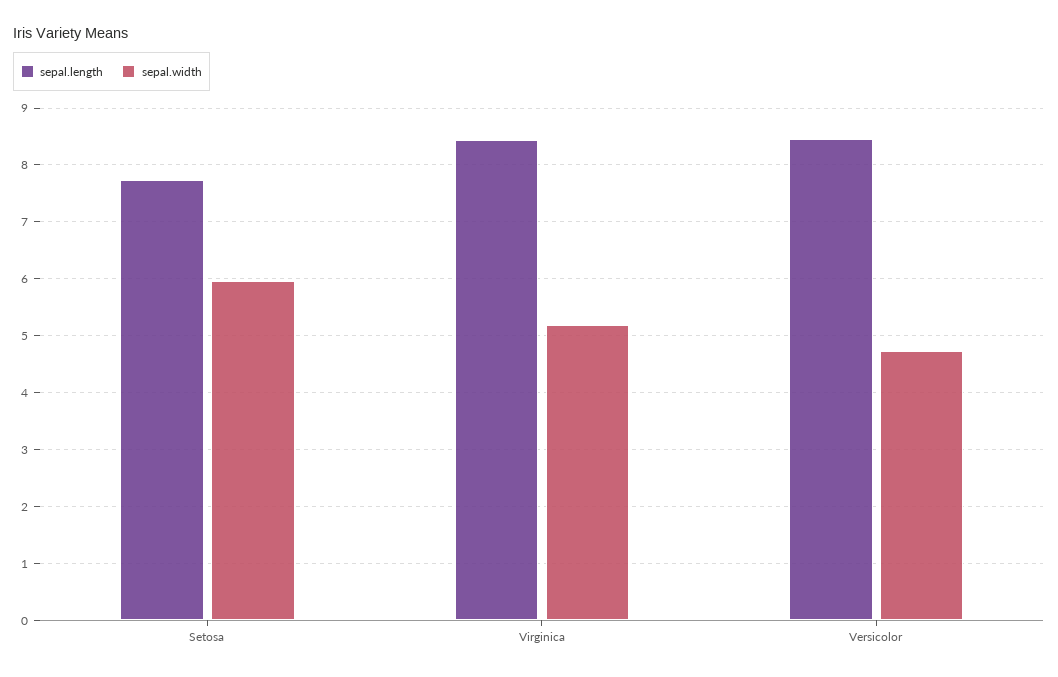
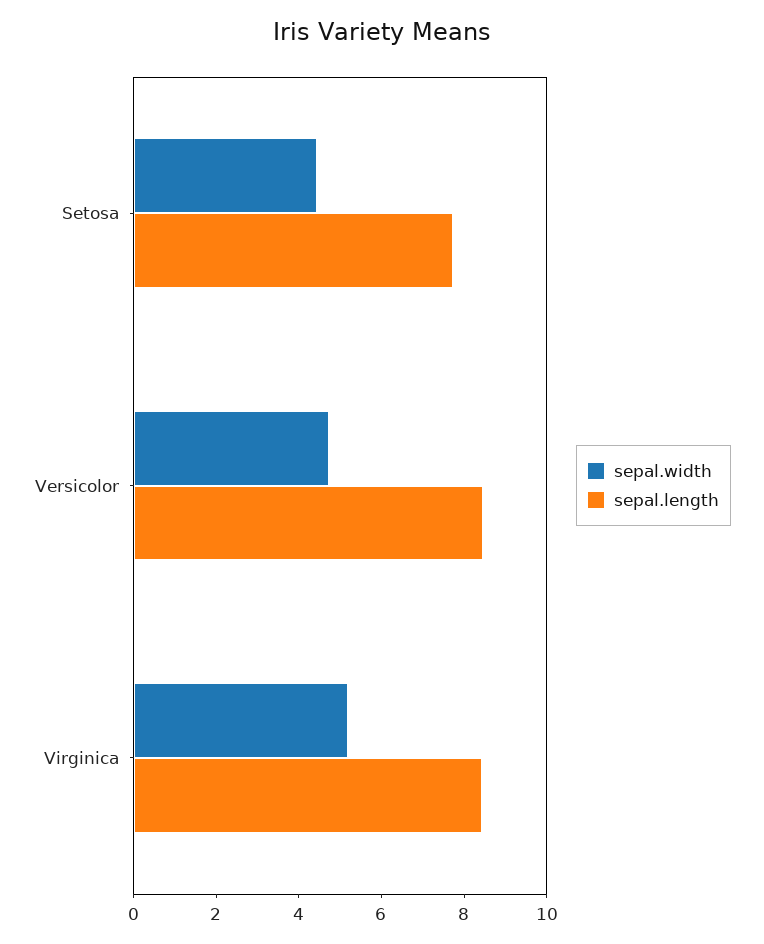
  {
    "sepal.length": {
      "Setosa": 7.8,
      "Virginica": 8.4,
      "Versicolor": 8.4
    },
    "sepal.width": {
-     "Setosa": 6,
+     "Setosa": 4.5,
      "Virginica": 5.2,
      "Versicolor": 4.8
    }
  }

